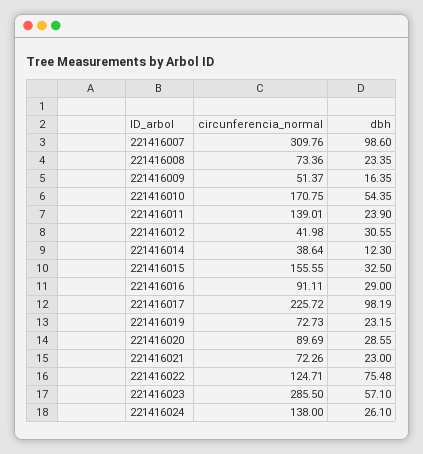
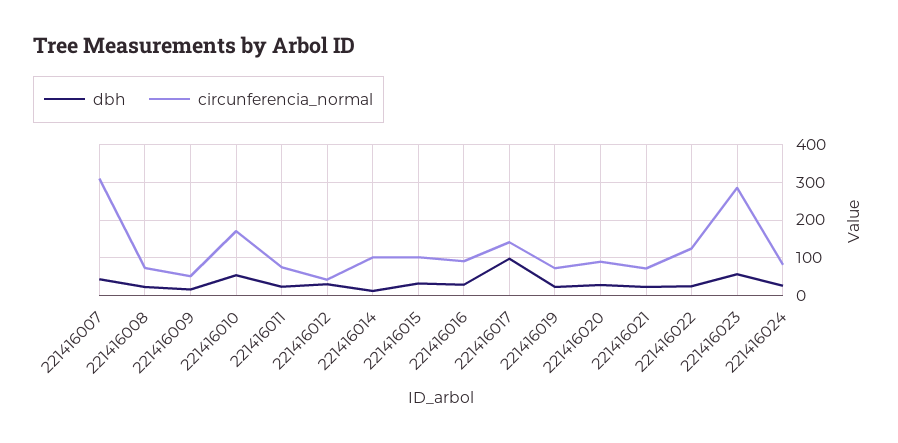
  {
    "circunferencia_normal": {
      "221416007": 309.76,
      "221416008": 73.36,
      "221416009": 51.37,
      "221416010": 170.75,
-     "221416011": 139.01,
+     "221416011": 80,
      "221416012": 41.98,
-     "221416014": 38.64,
+     "221416014": 100,
-     "221416015": 155.55,
+     "221416015": 100,
      "221416016": 91.11,
-     "221416017": 225.72,
+     "221416017": 140,
      "221416019": 72.73,
      "221416020": 89.69,
      "221416021": 72.26,
      "221416022": 124.71,
      "221416023": 285.5,
-     "221416024": 138
+     "221416024": 80
    },
    "dbh": {
-     "221416007": 98.6,
+     "221416007": 40,
      "221416008": 23.35,
      "221416009": 16.35,
      "221416010": 54.35,
      "221416011": 23.9,
      "221416012": 30.55,
      "221416014": 12.3,
      "221416015": 32.5,
      "221416016": 29,
      "221416017": 98.19,
      "221416019": 23.15,
      "221416020": 28.55,
      "221416021": 23,
-     "221416022": 75.48,
+     "221416022": 20,
      "221416023": 57.1,
      "221416024": 26.1
    }
  }

